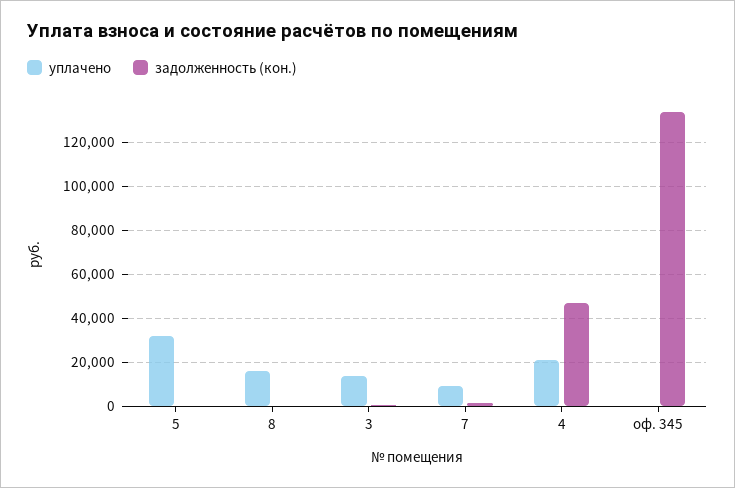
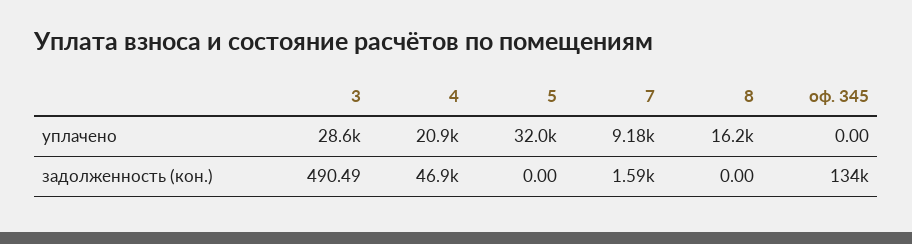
  {
    "уплачено": {
      "5": 32000,
      "8": 16200,
-     "3": 15000,
+     "3": 28600,
      "7": 9180,
      "4": 20900,
      "оф. 345": 0
    },
    "задолженность (кон.)": {
      "5": 0,
      "8": 0,
      "3": 490.49,
      "7": 1590,
      "4": 46900,
      "оф. 345": 134000
    }
  }

